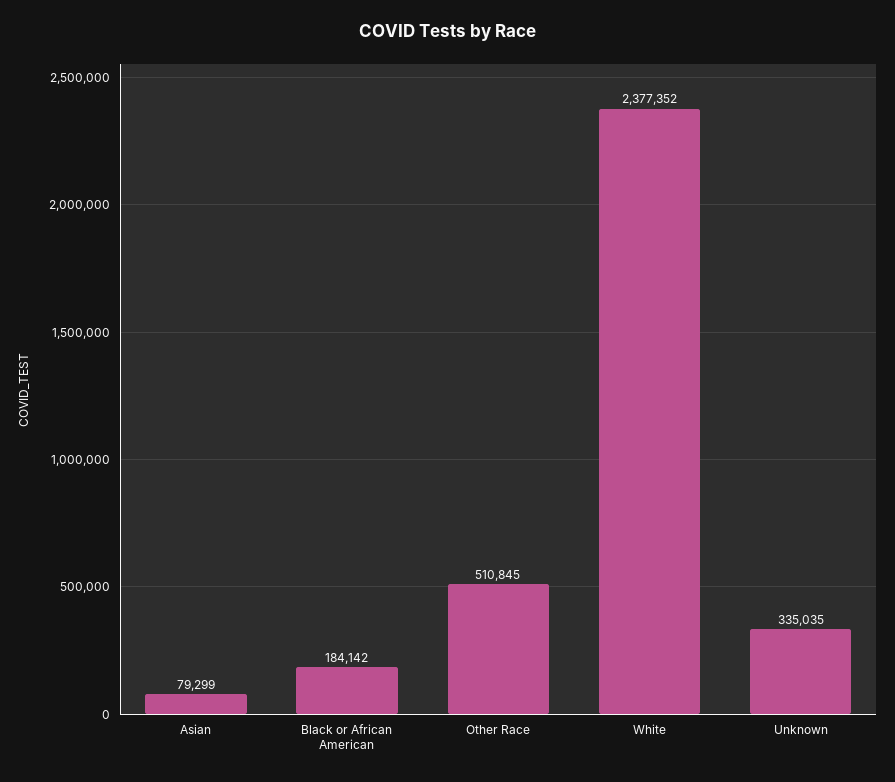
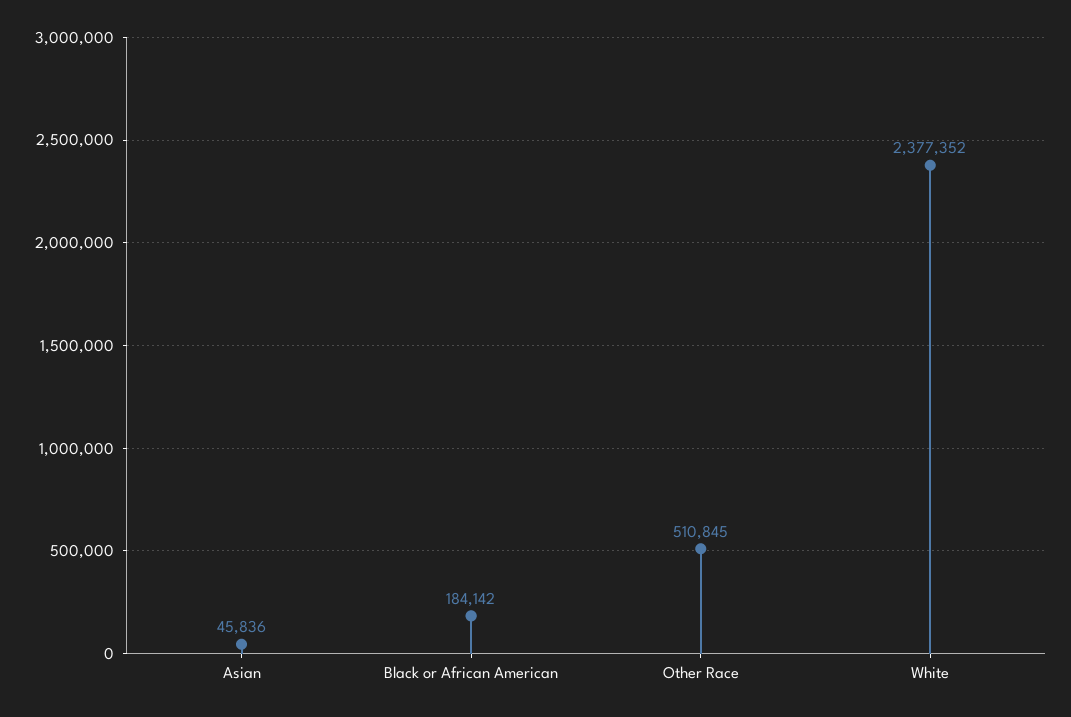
  {
-   "Asian": 79299,
+   "Asian": 45836,
    "Black or African American": 184142,
    "Other Race": 510845,
-   "White": 2377352,
+   "White": 2377352
-   "Unknown": 335035
  }

